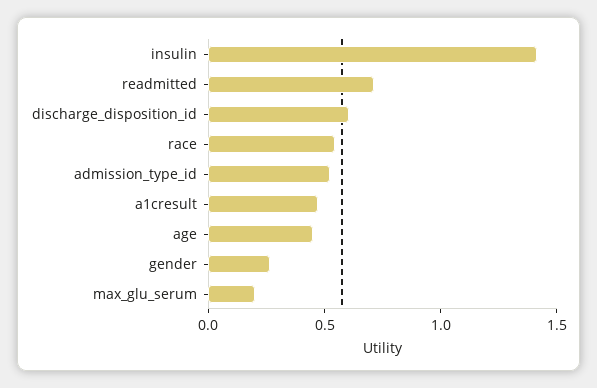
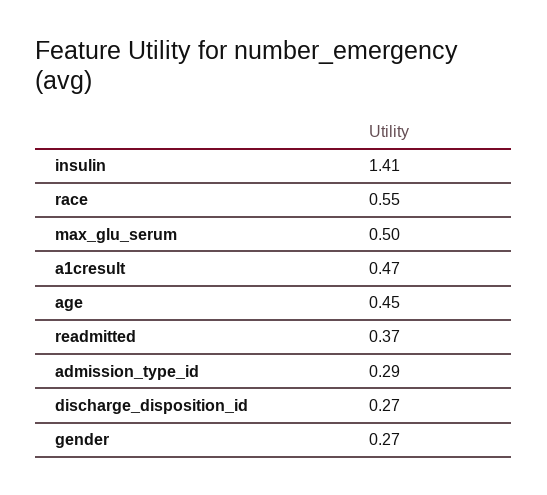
  {
    "insulin": 1.41,
-   "readmitted": 0.7,
+   "readmitted": 0.37,
-   "discharge_disposition_id": 0.6,
+   "discharge_disposition_id": 0.27,
    "race": 0.55,
-   "admission_type_id": 0.5,
+   "admission_type_id": 0.29,
    "a1cresult": 0.47,
    "age": 0.45,
    "gender": 0.27,
-   "max_glu_serum": 0.2
+   "max_glu_serum": 0.5
  }

